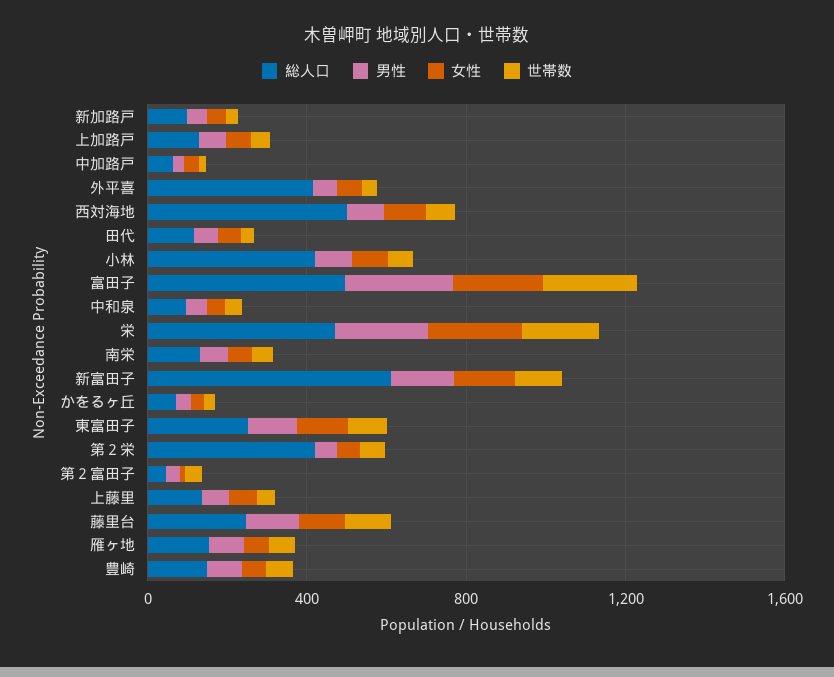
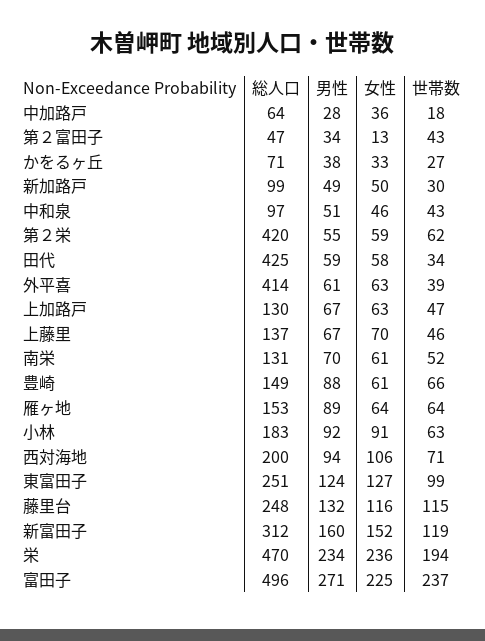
  {
    "総人口": {
      "新加路戸": 99,
      "上加路戸": 130,
      "中加路戸": 64,
      "外平喜": 414,
-     "西対海地": 500,
+     "西対海地": 200,
-     "田代": 100,
+     "田代": 425,
-     "小林": 400,
+     "小林": 183,
      "富田子": 496,
      "中和泉": 97,
      "栄": 470,
      "南栄": 131,
-     "新富田子": 600,
+     "新富田子": 312,
      "かをるヶ丘": 71,
      "東富田子": 251,
      "第２栄": 420,
      "第２富田子": 47,
      "上藤里": 137,
      "藤里台": 248,
      "雁ヶ地": 153,
      "豊崎": 149
    },
    "男性": {
      "新加路戸": 49,
      "上加路戸": 67,
      "中加路戸": 28,
      "外平喜": 61,
      "西対海地": 94,
      "田代": 59,
      "小林": 92,
      "富田子": 271,
      "中和泉": 51,
      "栄": 234,
      "南栄": 70,
      "新富田子": 160,
      "かをるヶ丘": 38,
      "東富田子": 124,
      "第２栄": 55,
      "第２富田子": 34,
      "上藤里": 67,
      "藤里台": 132,
      "雁ヶ地": 89,
      "豊崎": 88
    },
    "女性": {
      "新加路戸": 50,
      "上加路戸": 63,
      "中加路戸": 36,
      "外平喜": 63,
      "西対海地": 106,
      "田代": 58,
      "小林": 91,
      "富田子": 225,
      "中和泉": 46,
      "栄": 236,
      "南栄": 61,
      "新富田子": 152,
      "かをるヶ丘": 33,
      "東富田子": 127,
      "第２栄": 59,
      "第２富田子": 13,
      "上藤里": 70,
      "藤里台": 116,
      "雁ヶ地": 64,
      "豊崎": 61
    },
    "世帯数": {
      "新加路戸": 30,
      "上加路戸": 47,
      "中加路戸": 18,
      "外平喜": 39,
      "西対海地": 71,
      "田代": 34,
      "小林": 63,
      "富田子": 237,
      "中和泉": 43,
      "栄": 194,
      "南栄": 52,
      "新富田子": 119,
      "かをるヶ丘": 27,
      "東富田子": 99,
      "第２栄": 62,
      "第２富田子": 43,
      "上藤里": 46,
      "藤里台": 115,
      "雁ヶ地": 64,
      "豊崎": 66
    }
  }

